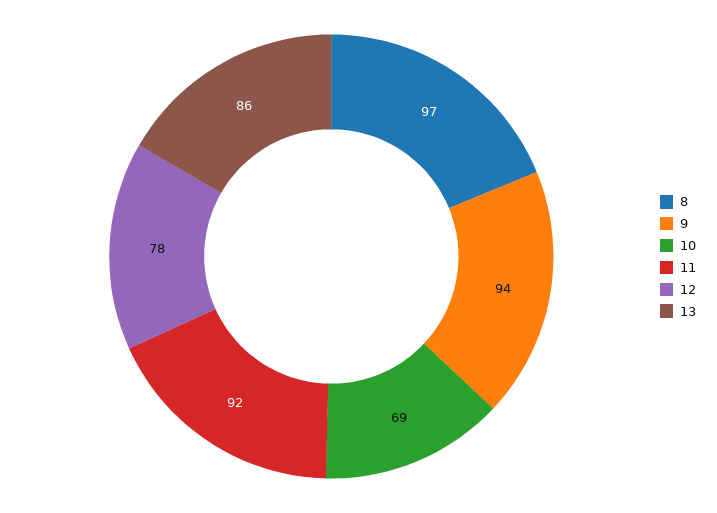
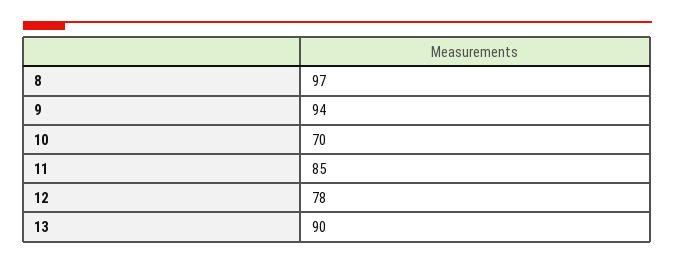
  {
    "8": 97,
    "9": 94,
-   "10": 69,
+   "10": 70,
-   "11": 92,
+   "11": 85,
    "12": 78,
-   "13": 86
+   "13": 90
  }

